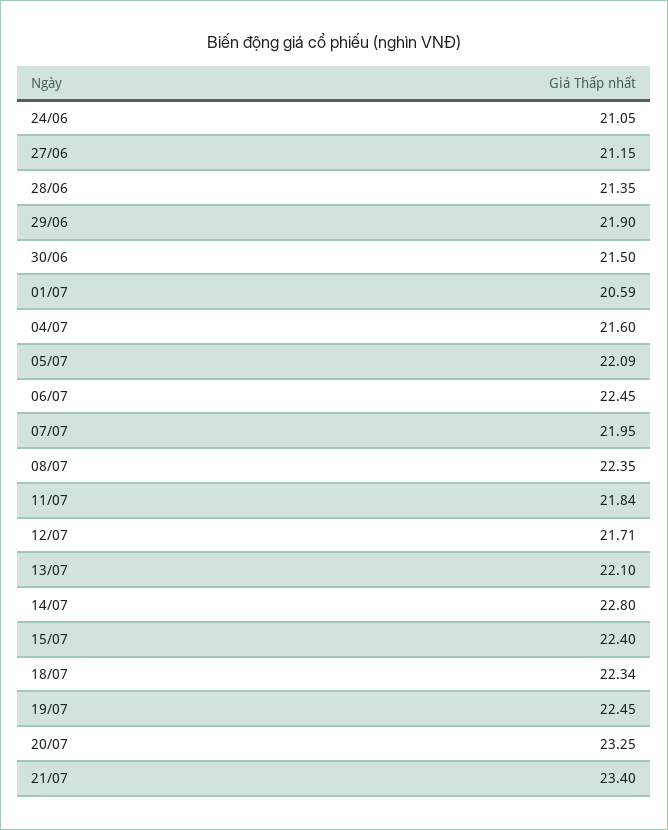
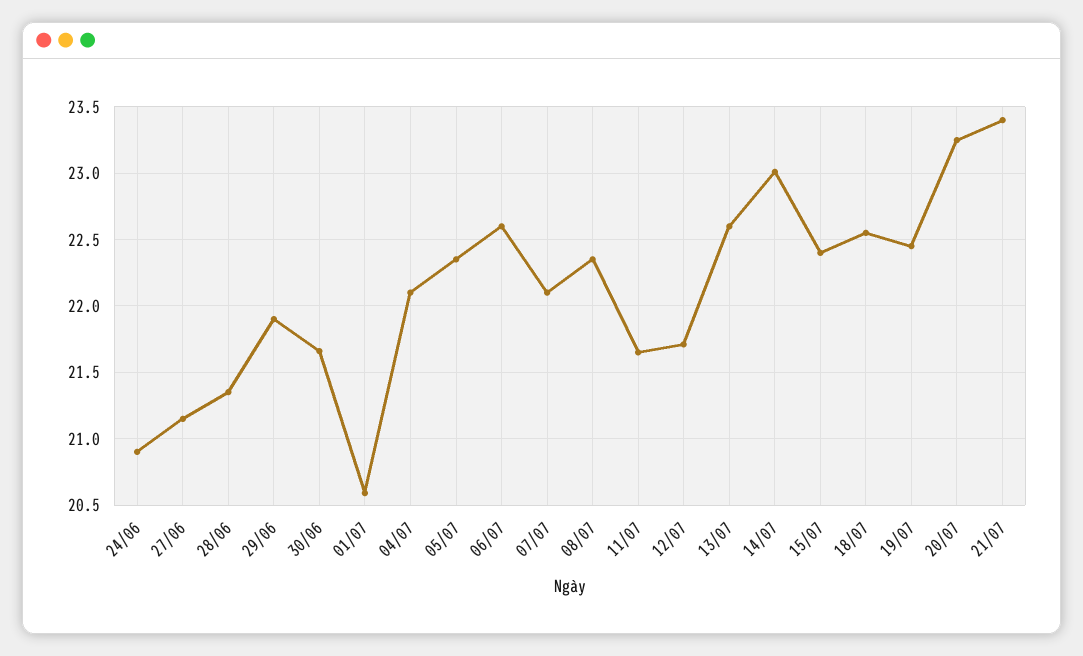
  {
-   "24/06": 21.05,
+   "24/06": 20.9,
    "27/06": 21.15,
    "28/06": 21.35,
    "29/06": 21.9,
-   "30/06": 21.5,
+   "30/06": 21.65,
    "01/07": 20.59,
-   "04/07": 21.6,
+   "04/07": 22.1,
-   "05/07": 22.09,
+   "05/07": 22.35,
-   "06/07": 22.45,
+   "06/07": 22.6,
-   "07/07": 21.95,
+   "07/07": 22.1,
    "08/07": 22.35,
-   "11/07": 21.84,
+   "11/07": 21.65,
    "12/07": 21.71,
-   "13/07": 22.1,
+   "13/07": 22.6,
-   "14/07": 22.8,
+   "14/07": 23,
    "15/07": 22.4,
-   "18/07": 22.34,
+   "18/07": 22.55,
    "19/07": 22.45,
    "20/07": 23.25,
    "21/07": 23.4
  }

